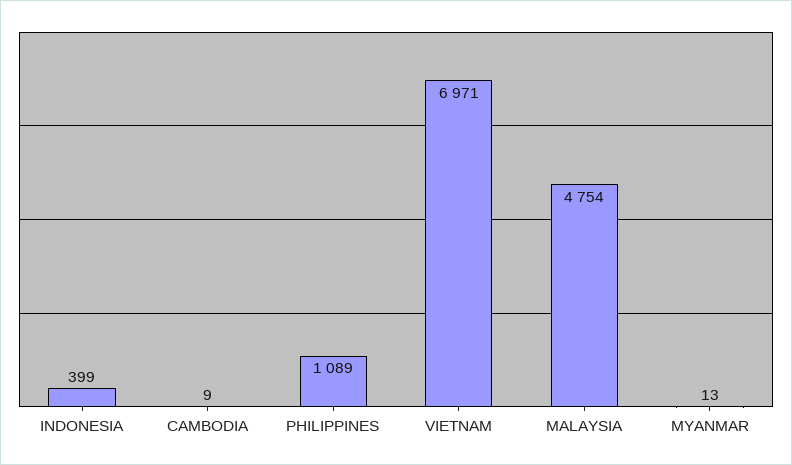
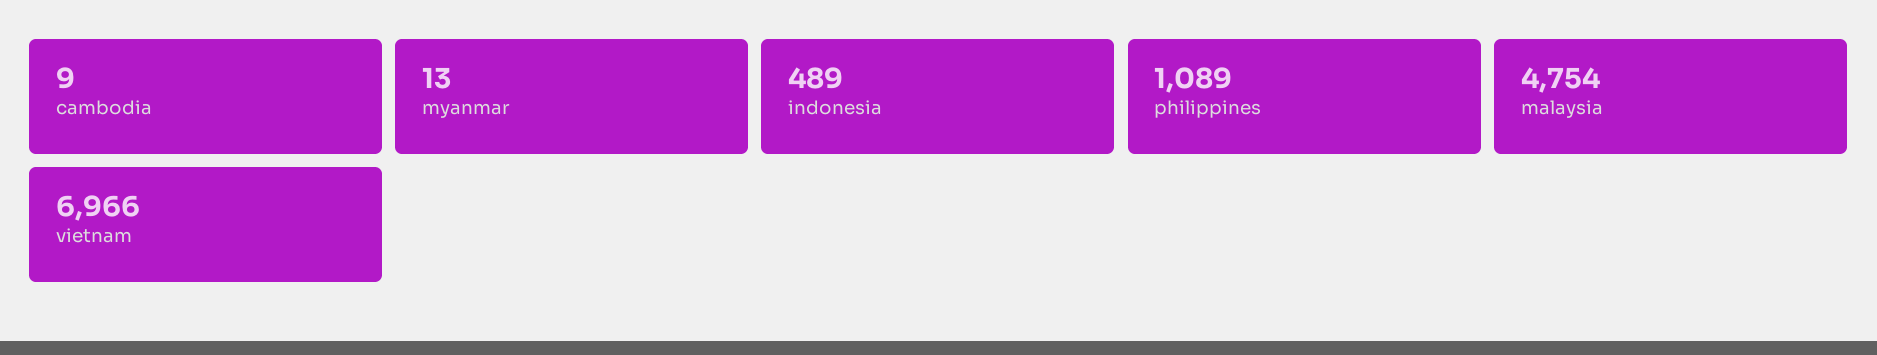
  {
-   "INDONESIA": 399,
+   "INDONESIA": 489,
    "CAMBODIA": 9,
    "PHILIPPINES": 1089,
-   "VIETNAM": 6971,
+   "VIETNAM": 6966,
    "MALAYSIA": 4754,
    "MYANMAR": 13
  }

